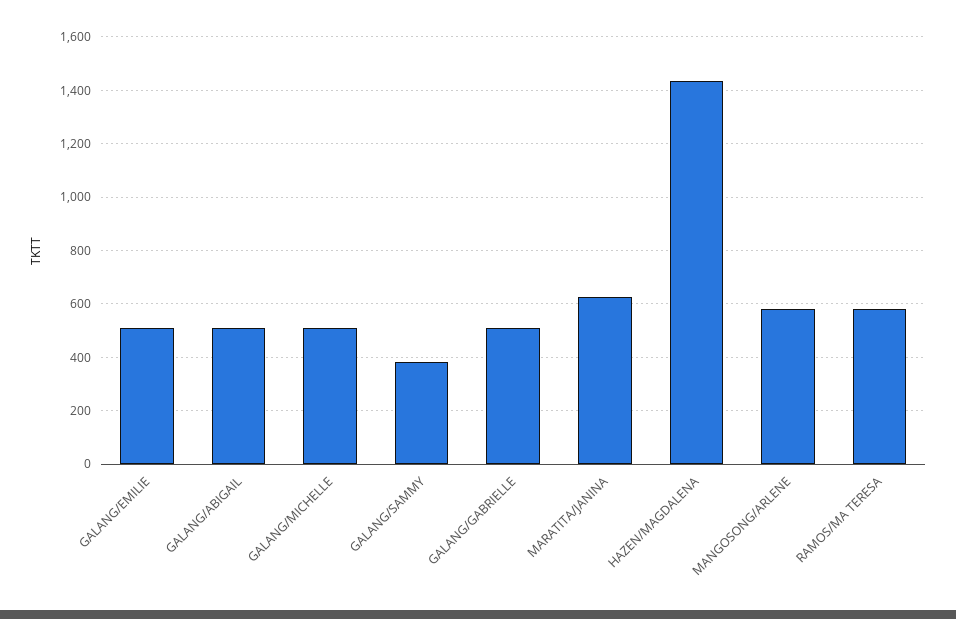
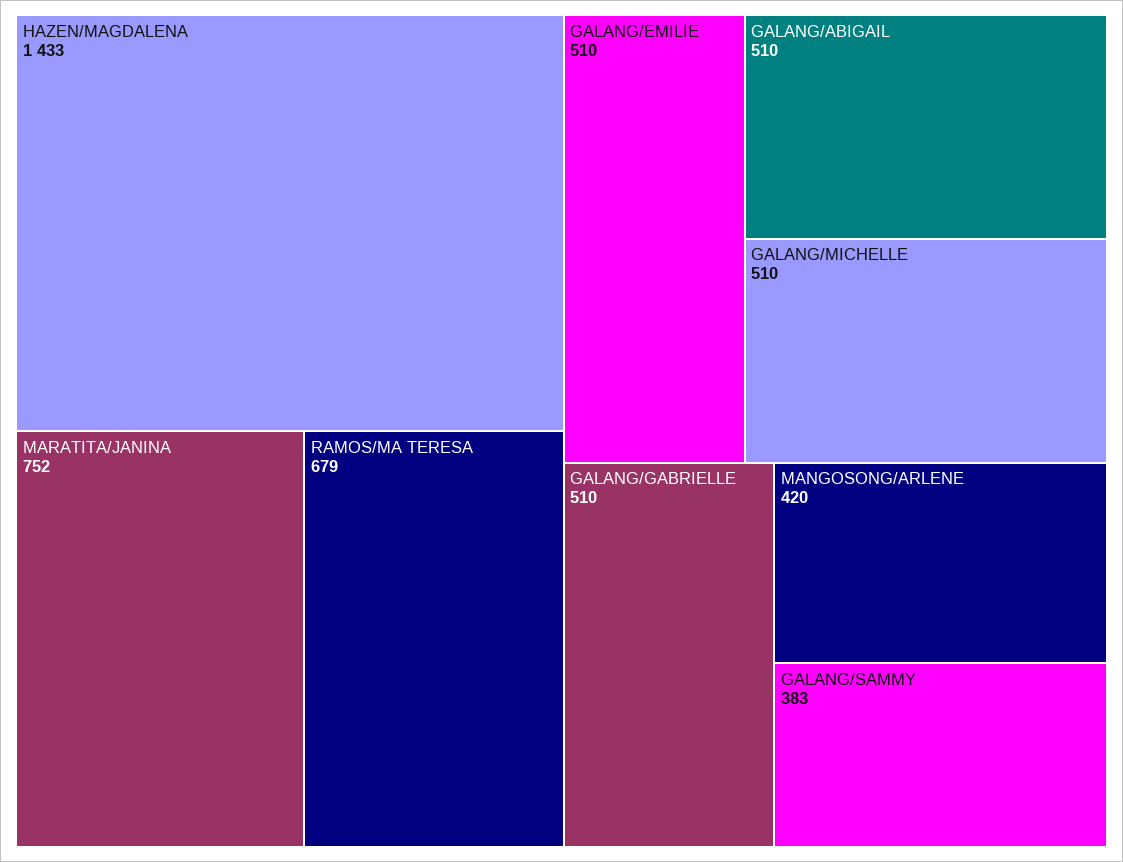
  {
    "GALANG/EMILIE": 510,
    "GALANG/ABIGAIL": 510,
    "GALANG/MICHELLE": 510,
    "GALANG/SAMMY": 383,
    "GALANG/GABRIELLE": 510,
-   "MARATITA/JANINA": 625,
+   "MARATITA/JANINA": 752,
    "HAZEN/MAGDALENA": 1433,
-   "MANGOSONG/ARLENE": 575,
+   "MANGOSONG/ARLENE": 420,
-   "RAMOS/MA TERESA": 575
+   "RAMOS/MA TERESA": 679
  }

